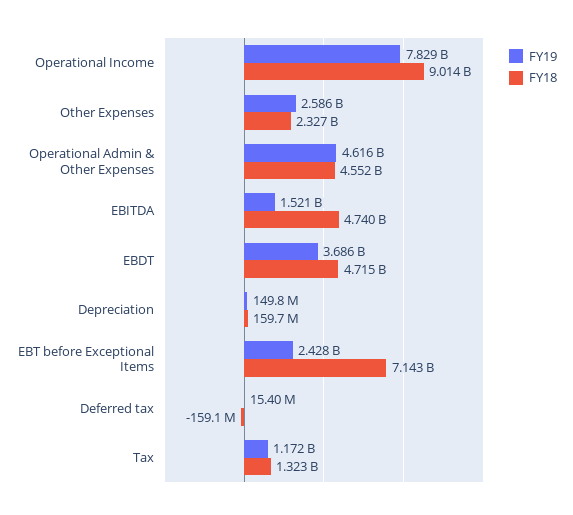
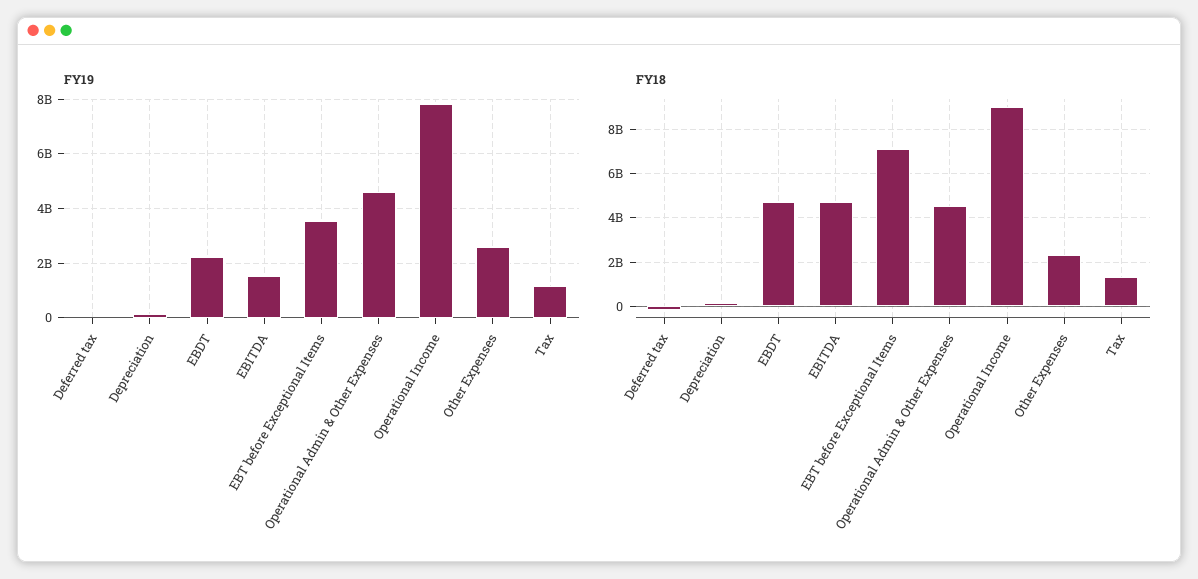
  {
    "FY19": {
      "Operational Income": 7829000000,
      "Other Expenses": 2586000000,
      "Operational Admin & Other Expenses": 4616000000,
      "EBITDA": 1521000000,
-     "EBDT": 3686000000,
+     "EBDT": 2250000000,
      "Depreciation": 149800000,
-     "EBT before Exceptional Items": 2428000000,
+     "EBT before Exceptional Items": 3500000000,
      "Deferred tax": 15400000,
      "Tax": 1172000000
    },
    "FY18": {
      "Operational Income": 9014000000,
      "Other Expenses": 2327000000,
      "Operational Admin & Other Expenses": 4552000000,
      "EBITDA": 4740000000,
      "EBDT": 4715000000,
      "Depreciation": 159700000,
      "EBT before Exceptional Items": 7143000000,
      "Deferred tax": -159100000,
      "Tax": 1323000000
    }
  }

